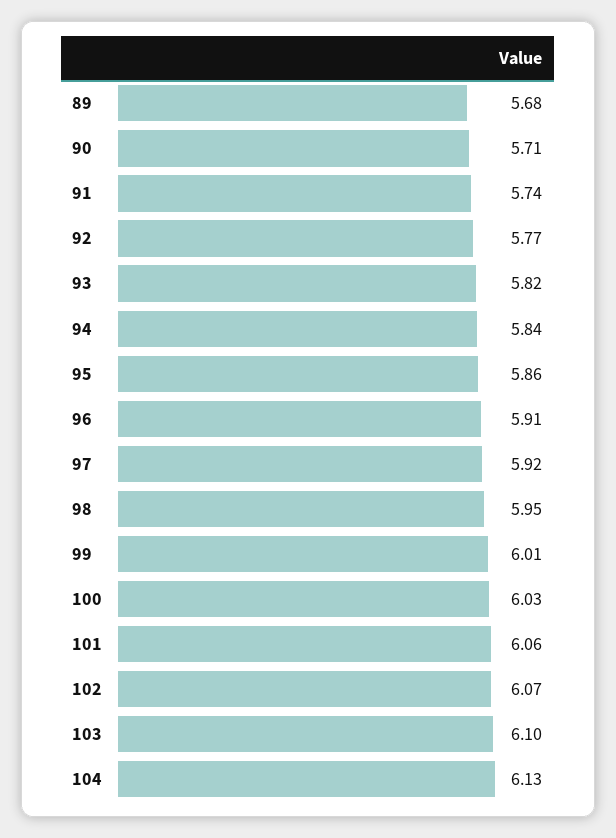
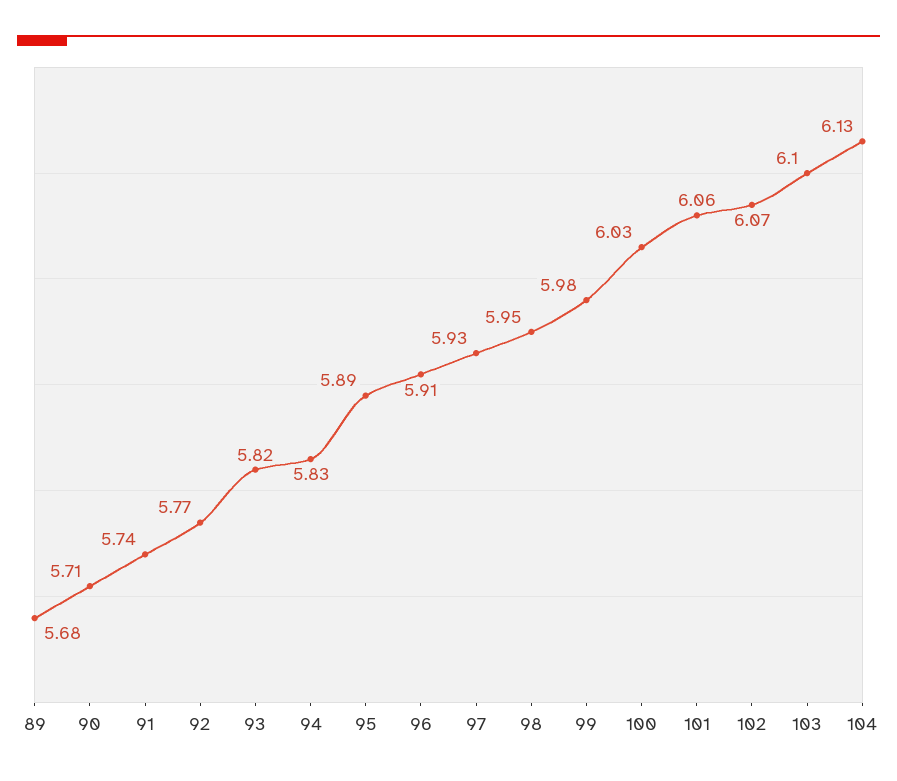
  {
    "89": 5.68,
    "90": 5.71,
    "91": 5.74,
    "92": 5.77,
    "93": 5.82,
-   "94": 5.84,
+   "94": 5.83,
-   "95": 5.86,
+   "95": 5.89,
    "96": 5.91,
-   "97": 5.92,
+   "97": 5.93,
    "98": 5.95,
-   "99": 6.01,
+   "99": 5.98,
    "100": 6.03,
    "101": 6.06,
    "102": 6.07,
    "103": 6.1,
    "104": 6.13
  }

